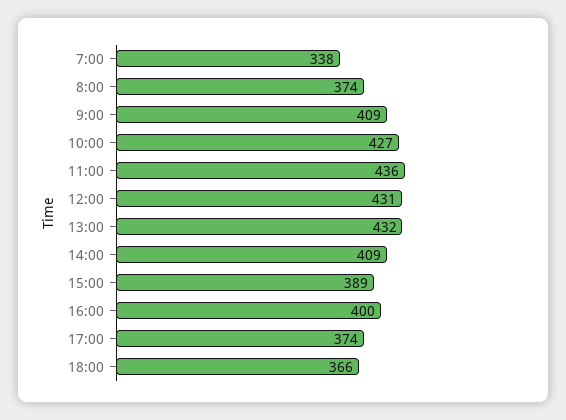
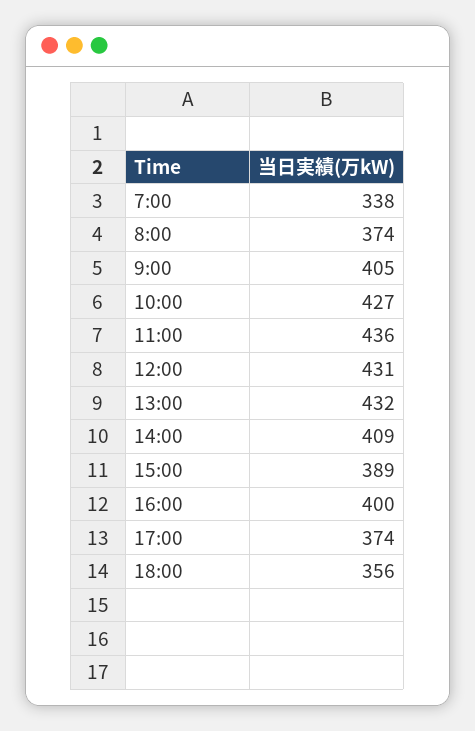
  {
    "7:00": 338,
    "8:00": 374,
-   "9:00": 409,
+   "9:00": 405,
    "10:00": 427,
    "11:00": 436,
    "12:00": 431,
    "13:00": 432,
    "14:00": 409,
    "15:00": 389,
    "16:00": 400,
    "17:00": 374,
-   "18:00": 366
+   "18:00": 356
  }

